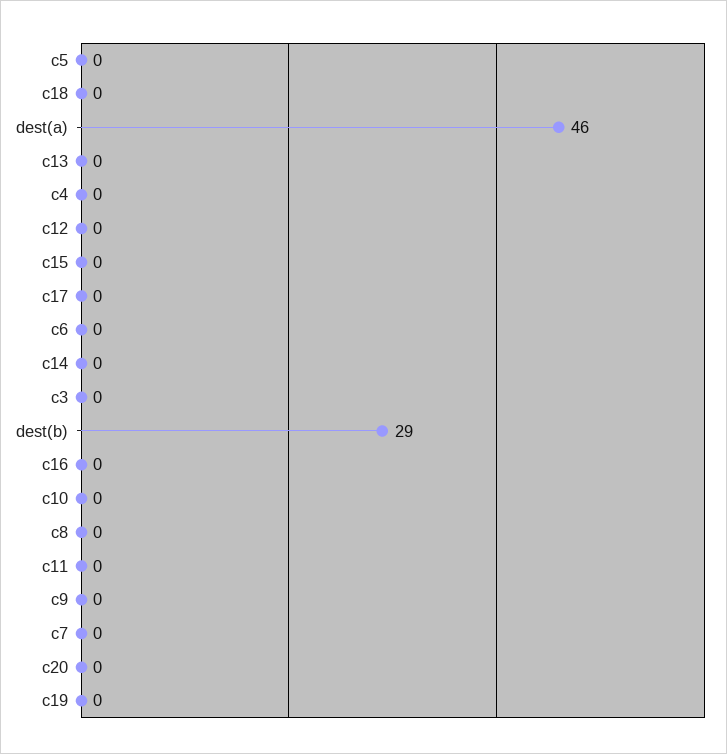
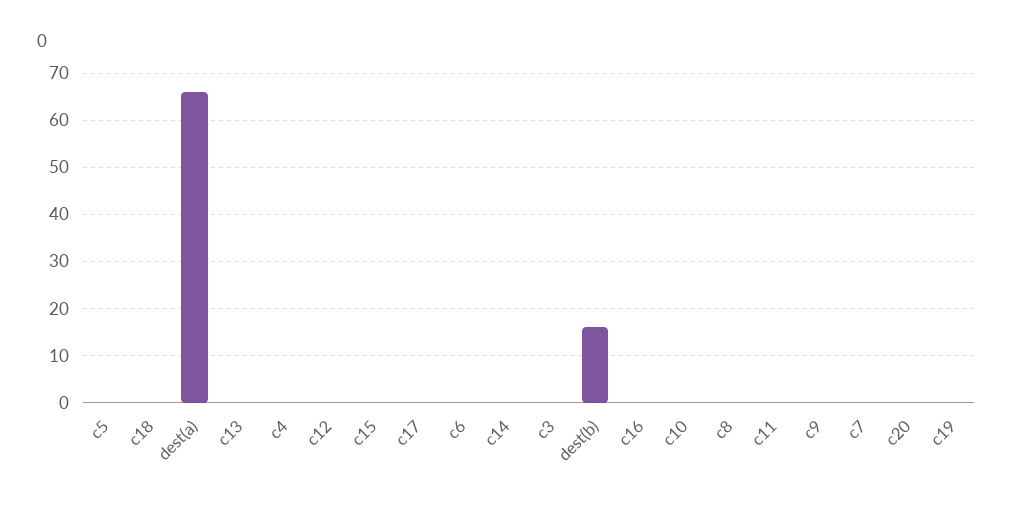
  {
    "c5": 0,
    "c18": 0,
-   "dest(a)": 46,
+   "dest(a)": 65,
    "c13": 0,
    "c4": 0,
    "c12": 0,
    "c15": 0,
    "c17": 0,
    "c6": 0,
    "c14": 0,
    "c3": 0,
-   "dest(b)": 29,
+   "dest(b)": 15,
    "c16": 0,
    "c10": 0,
    "c8": 0,
    "c11": 0,
    "c9": 0,
    "c7": 0,
    "c20": 0,
    "c19": 0
  }

